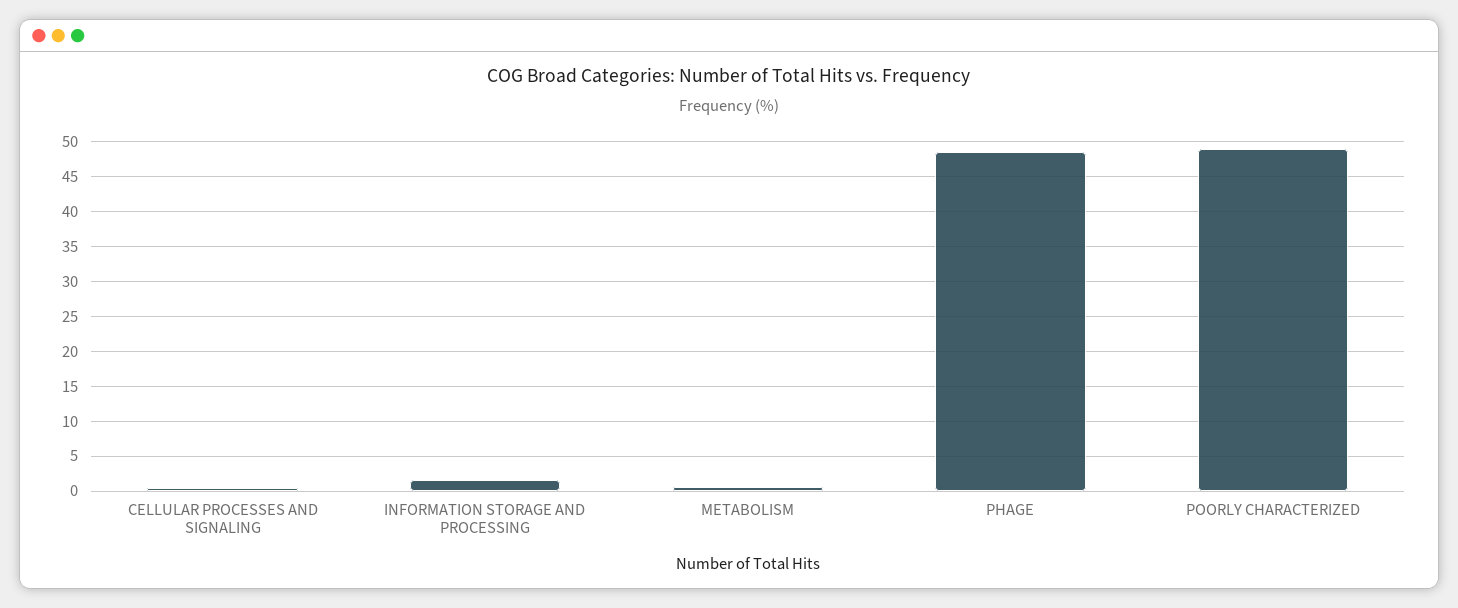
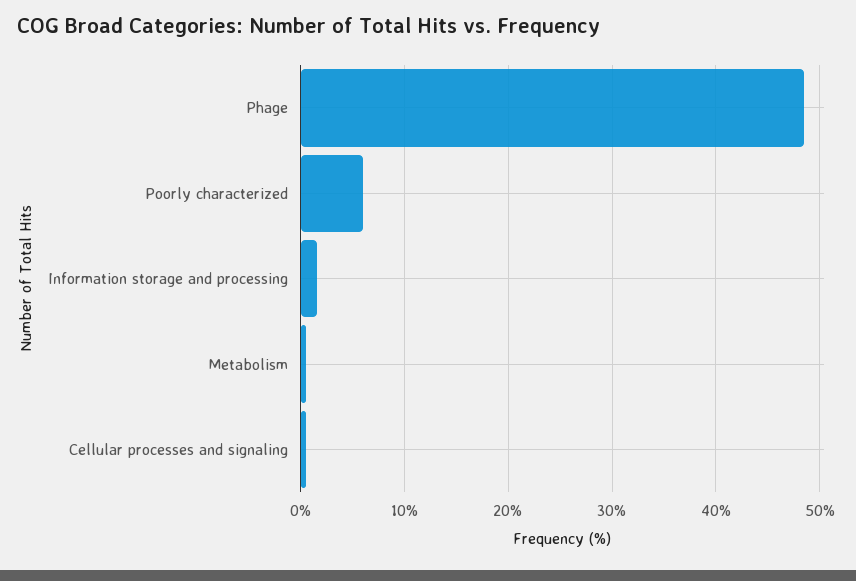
  {
    "CELLULAR PROCESSES AND SIGNALING": 0,
    "INFORMATION STORAGE AND PROCESSING": 2,
    "METABOLISM": 1,
    "PHAGE": 48,
-   "POORLY CHARACTERIZED": 49
+   "POORLY CHARACTERIZED": 6
  }

